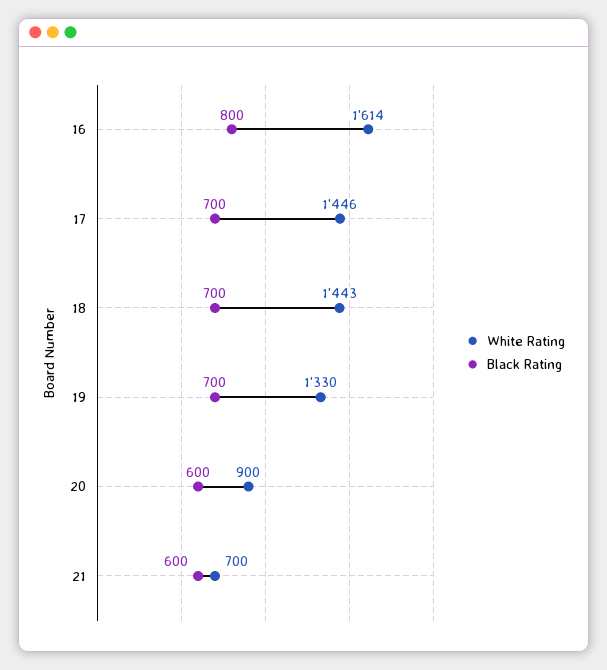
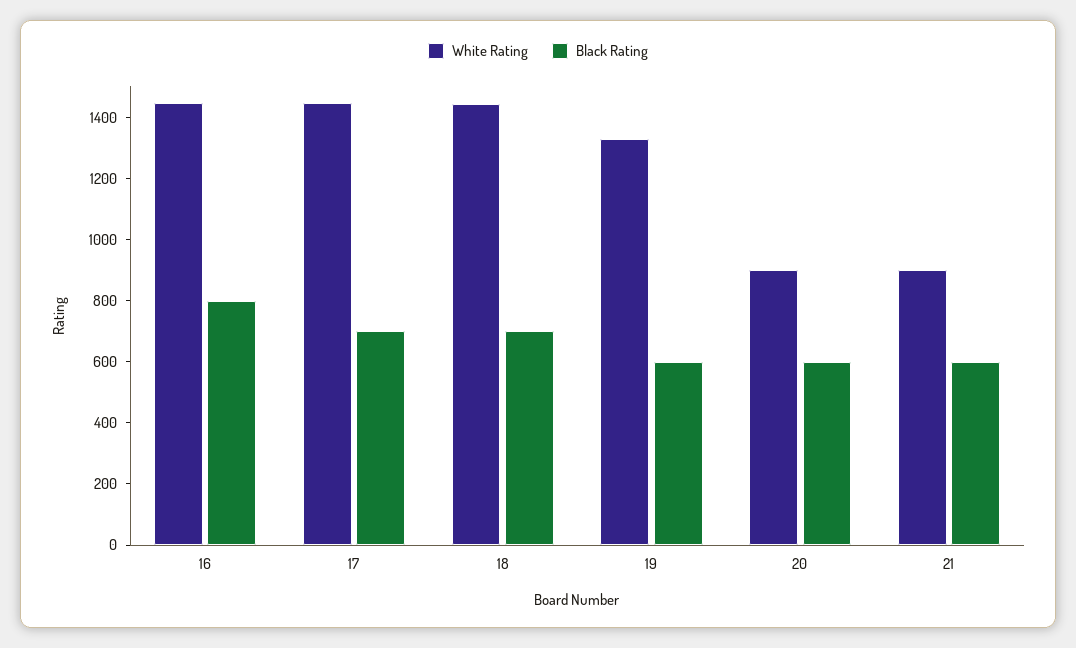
  {
    "White Rating": {
-     "16": 1614,
+     "16": 1450,
      "17": 1446,
      "18": 1443,
      "19": 1330,
      "20": 900,
-     "21": 700
+     "21": 900
    },
    "Black Rating": {
      "16": 800,
      "17": 700,
      "18": 700,
-     "19": 700,
+     "19": 600,
      "20": 600,
      "21": 600
    }
  }

